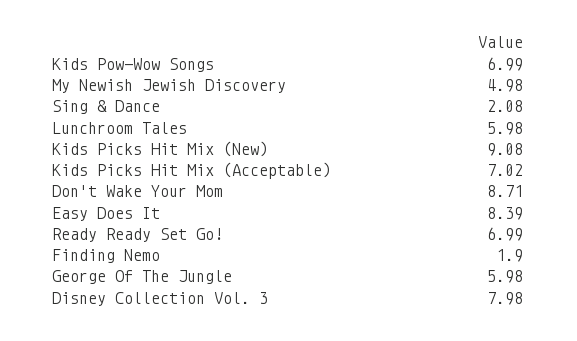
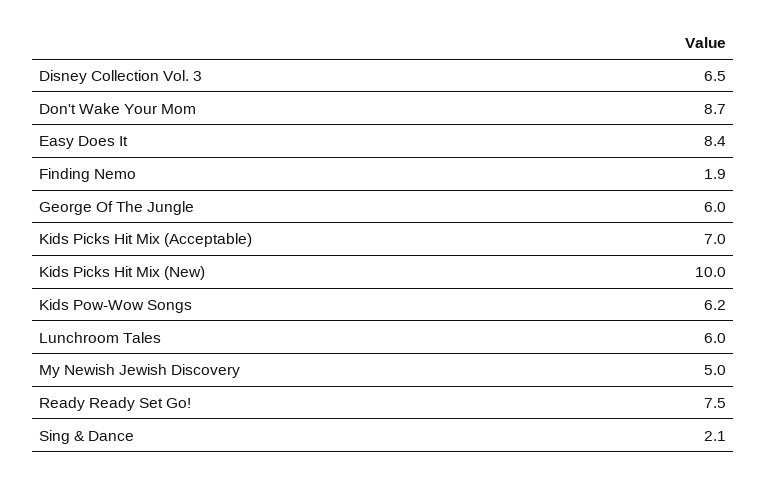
  {
-   "Kids Pow-Wow Songs": 6.99,
+   "Kids Pow-Wow Songs": 6.2,
    "My Newish Jewish Discovery": 4.98,
    "Sing & Dance": 2.08,
    "Lunchroom Tales": 5.98,
-   "Kids Picks Hit Mix (New)": 9.08,
+   "Kids Picks Hit Mix (New)": 10,
    "Kids Picks Hit Mix (Acceptable)": 7.02,
    "Don't Wake Your Mom": 8.71,
    "Easy Does It": 8.39,
-   "Ready Ready Set Go!": 6.99,
+   "Ready Ready Set Go!": 7.5,
    "Finding Nemo": 1.9,
    "George Of The Jungle": 5.98,
-   "Disney Collection Vol. 3": 7.98
+   "Disney Collection Vol. 3": 6.5
  }

